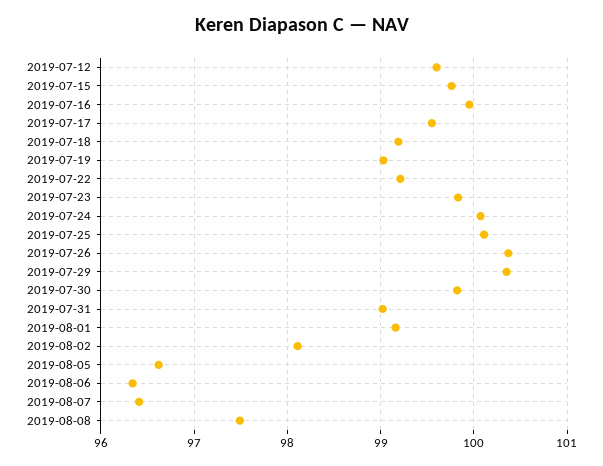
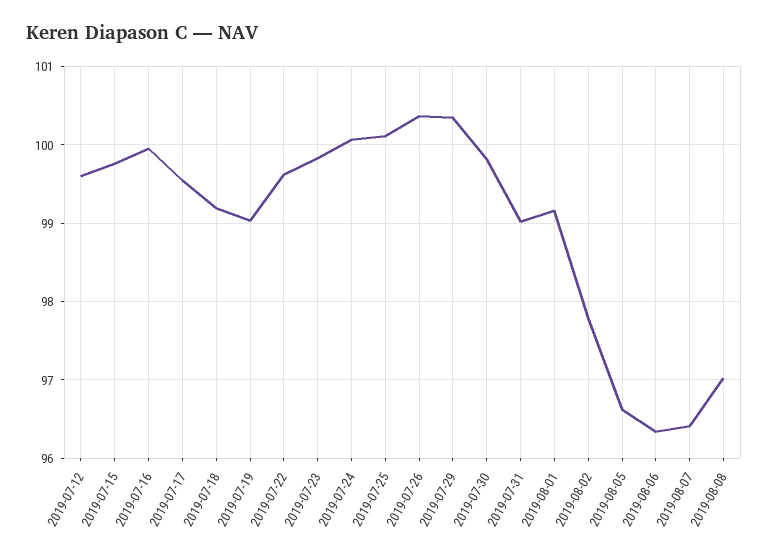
  {
    "2019-07-12": 99.6,
    "2019-07-15": 99.8,
    "2019-07-16": 100,
    "2019-07-17": 99.6,
    "2019-07-18": 99.2,
    "2019-07-19": 99,
-   "2019-07-22": 99.2,
+   "2019-07-22": 99.6,
    "2019-07-23": 99.8,
    "2019-07-24": 100.1,
    "2019-07-25": 100.1,
    "2019-07-26": 100.4,
    "2019-07-29": 100.4,
    "2019-07-30": 99.8,
    "2019-07-31": 99,
    "2019-08-01": 99.2,
-   "2019-08-02": 98.1,
+   "2019-08-02": 97.8,
    "2019-08-05": 96.6,
    "2019-08-06": 96.3,
    "2019-08-07": 96.4,
-   "2019-08-08": 97.5
+   "2019-08-08": 97
  }

